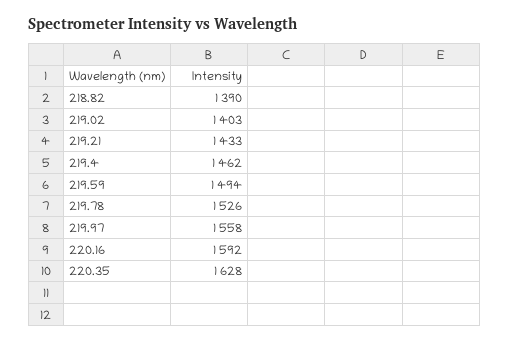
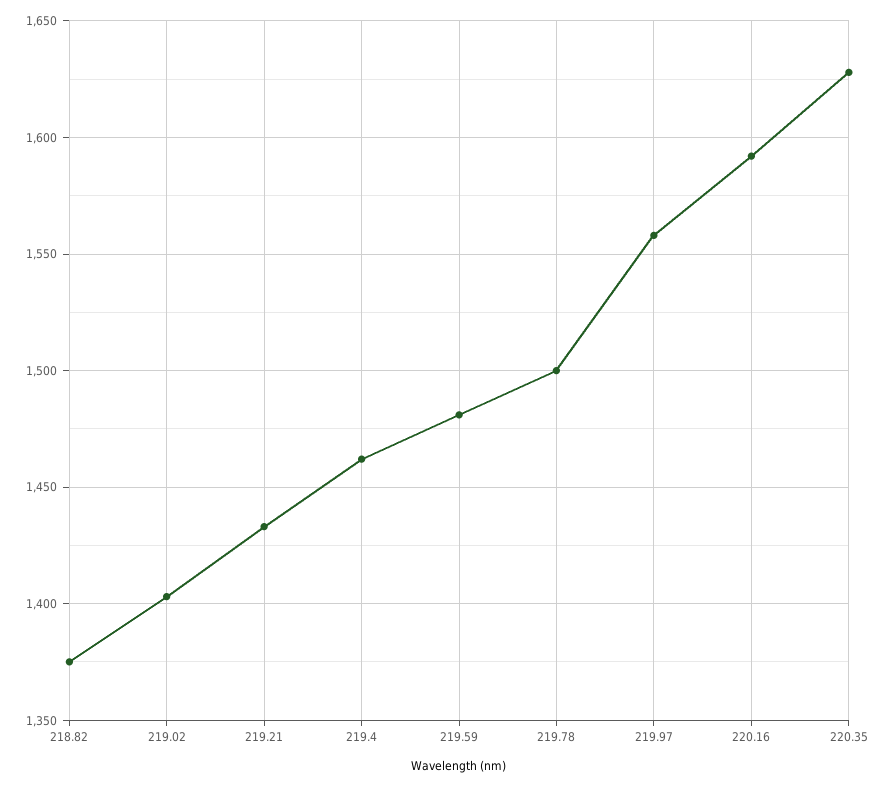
  {
-   "218.82": 1390,
+   "218.82": 1375,
    "219.02": 1403,
    "219.21": 1433,
    "219.4": 1462,
-   "219.59": 1494,
+   "219.59": 1480,
-   "219.78": 1526,
+   "219.78": 1500,
    "219.97": 1558,
    "220.16": 1592,
    "220.35": 1628
  }

